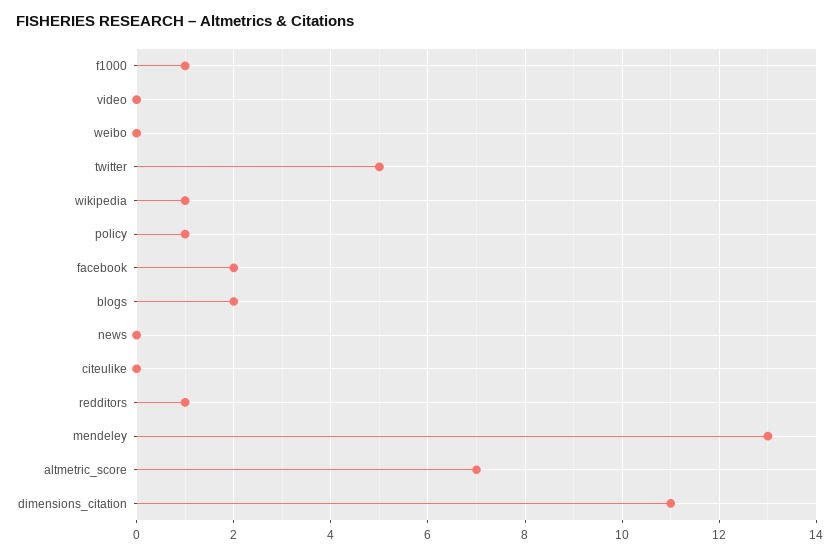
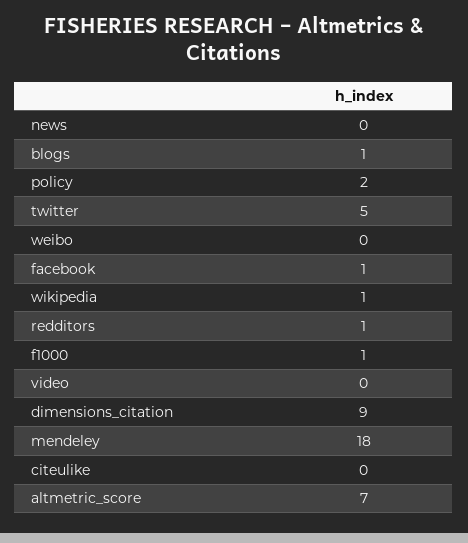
  {
    "f1000": 1,
    "video": 0,
    "weibo": 0,
    "twitter": 5,
    "wikipedia": 1,
-   "policy": 1,
+   "policy": 2,
-   "facebook": 2,
+   "facebook": 1,
-   "blogs": 2,
+   "blogs": 1,
    "news": 0,
    "citeulike": 0,
    "redditors": 1,
-   "mendeley": 13,
+   "mendeley": 18,
    "altmetric_score": 7,
-   "dimensions_citation": 11
+   "dimensions_citation": 9
  }

